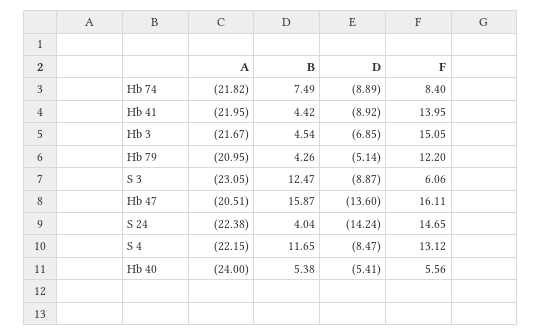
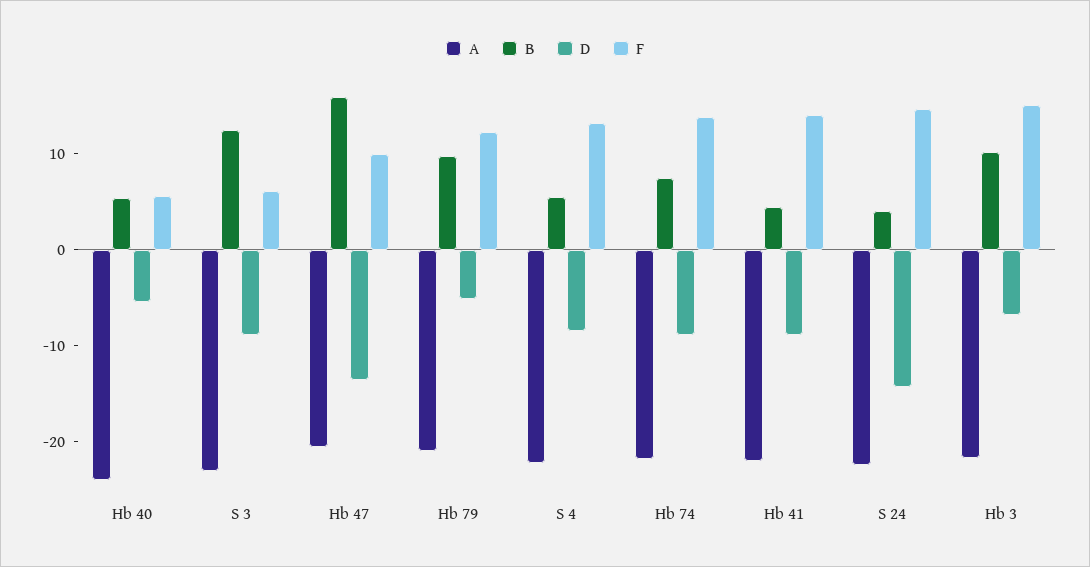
  {
    "A": {
      "Hb 74": -21.82,
      "Hb 41": -21.95,
      "Hb 3": -21.67,
      "Hb 79": -20.95,
      "S 3": -23.05,
      "Hb 47": -20.51,
      "S 24": -22.38,
      "S 4": -22.15,
      "Hb 40": -24
    },
    "B": {
      "Hb 74": 7.49,
      "Hb 41": 4.42,
-     "Hb 3": 4.54,
+     "Hb 3": 10,
-     "Hb 79": 4.26,
+     "Hb 79": 10,
      "S 3": 12.47,
      "Hb 47": 15.87,
      "S 24": 4.04,
-     "S 4": 11.65,
+     "S 4": 6,
      "Hb 40": 5.38
    },
    "D": {
      "Hb 74": -8.89,
      "Hb 41": -8.92,
      "Hb 3": -6.85,
      "Hb 79": -5.14,
      "S 3": -8.87,
      "Hb 47": -13.6,
      "S 24": -14.24,
      "S 4": -8.47,
      "Hb 40": -5.41
    },
    "F": {
-     "Hb 74": 8.4,
+     "Hb 74": 14,
      "Hb 41": 13.95,
      "Hb 3": 15.05,
      "Hb 79": 12.2,
      "S 3": 6.06,
-     "Hb 47": 16.11,
+     "Hb 47": 10,
      "S 24": 14.65,
      "S 4": 13.12,
      "Hb 40": 5.56
    }
  }

